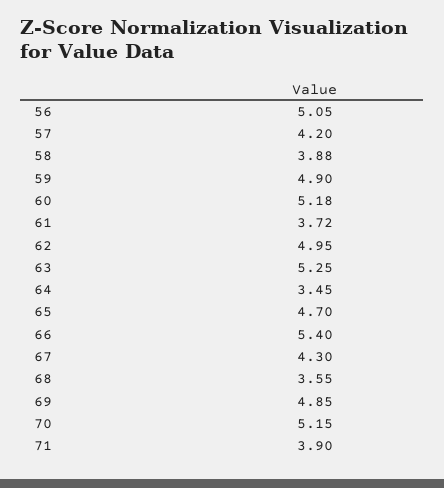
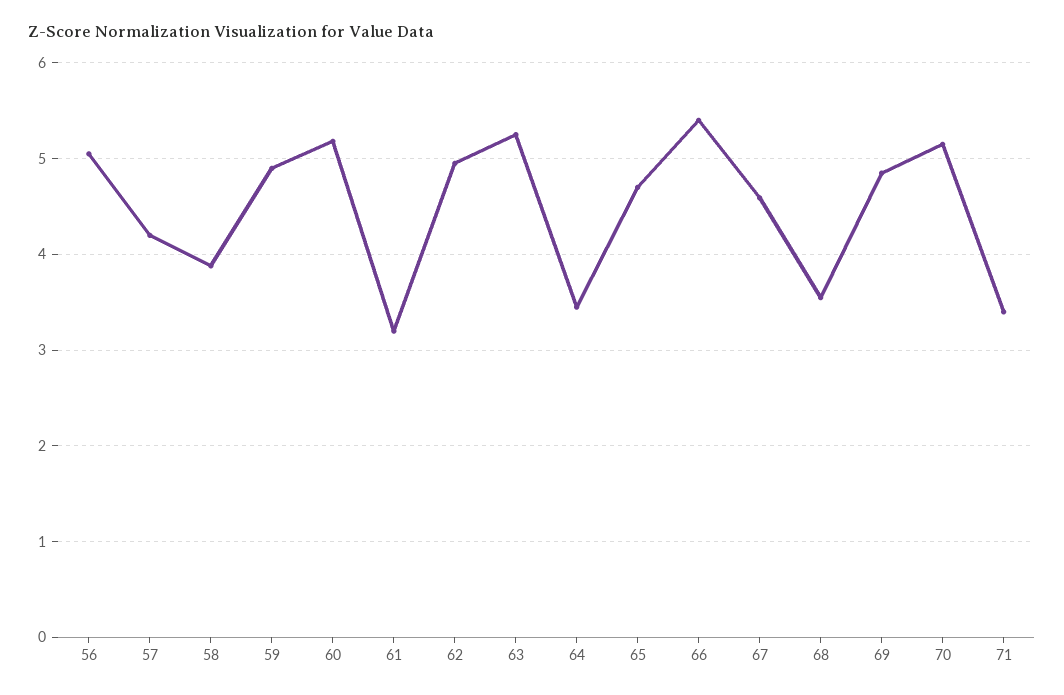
  {
    "56": 5.05,
    "57": 4.2,
    "58": 3.88,
    "59": 4.9,
    "60": 5.18,
-   "61": 3.72,
+   "61": 3.2,
    "62": 4.95,
    "63": 5.25,
    "64": 3.45,
    "65": 4.7,
    "66": 5.4,
-   "67": 4.3,
+   "67": 4.6,
    "68": 3.55,
    "69": 4.85,
    "70": 5.15,
-   "71": 3.9
+   "71": 3.4
  }

